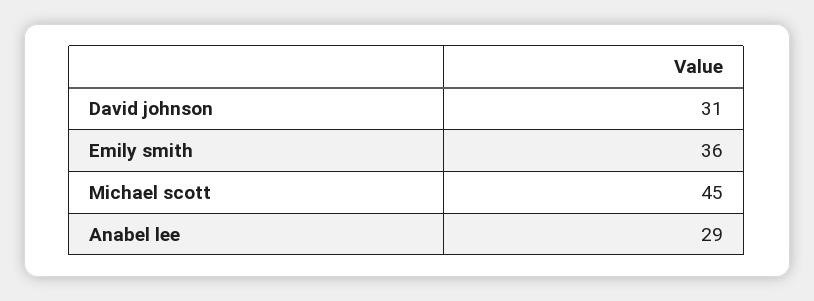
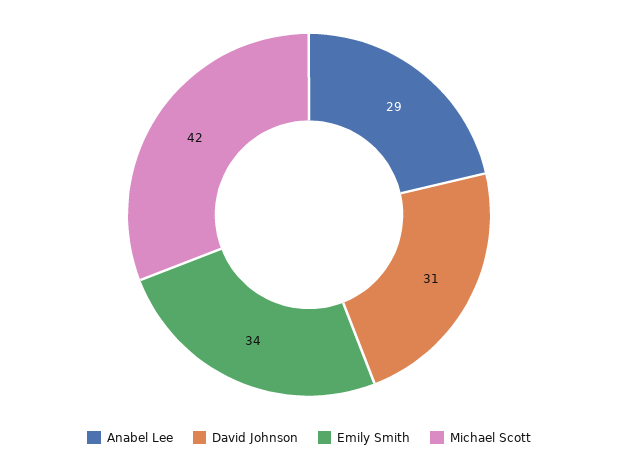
  {
    "David johnson": 31,
-   "Emily smith": 36,
+   "Emily smith": 34,
-   "Michael scott": 45,
+   "Michael scott": 42,
    "Anabel lee": 29
  }

